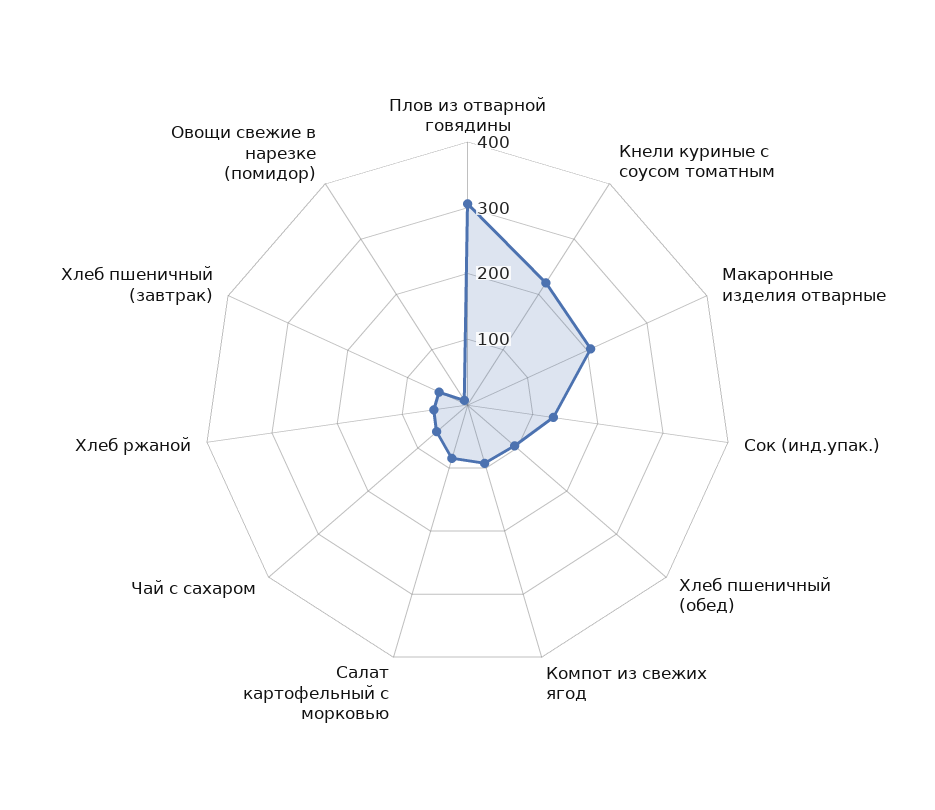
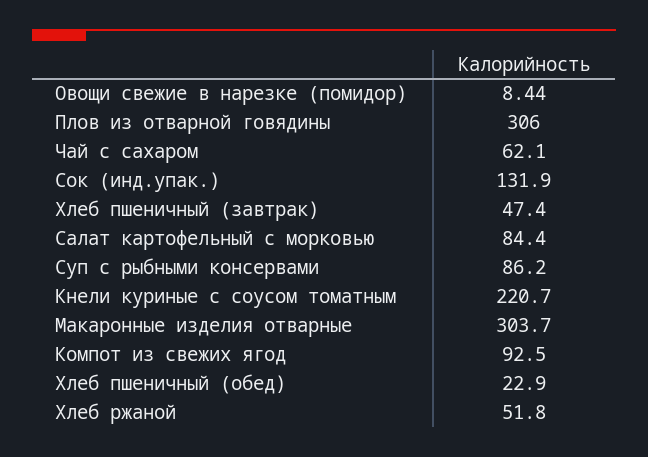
  {
    "Плов из отварной говядины": 306,
    "Кнели куриные с соусом томатным": 220.7,
-   "Макаронные изделия отварные": 200,
+   "Макаронные изделия отварные": 303.7,
    "Сок (инд.упак.)": 131.9,
-   "Хлеб пшеничный (обед)": 100,
+   "Хлеб пшеничный (обед)": 22.9,
    "Компот из свежих ягод": 92.5,
    "Салат картофельный с морковью": 84.4,
    "Чай с сахаром": 62.1,
    "Хлеб ржаной": 51.8,
    "Хлеб пшеничный (завтрак)": 47.4,
-   "Овощи свежие в нарезке (помидор)": 8.44
+   "Овощи свежие в нарезке (помидор)": 8.44,
+   "Суп с рыбными консервами": 86.2
  }

